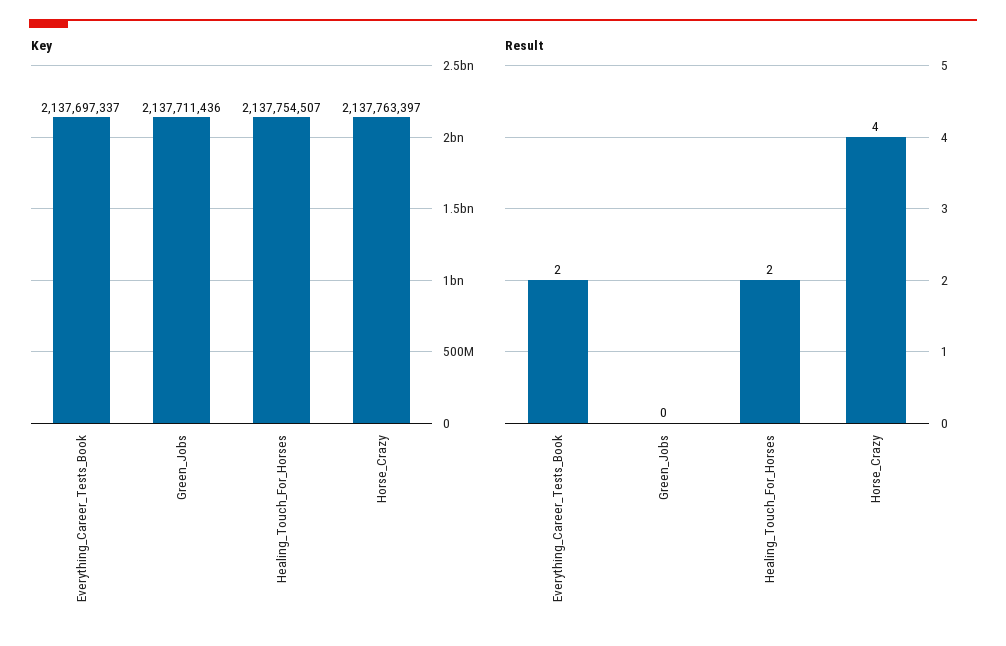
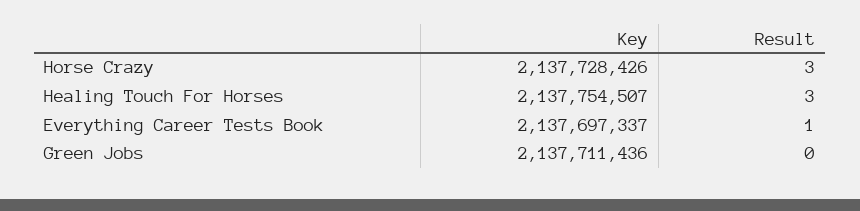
  {
    "Key": {
      "Everything_Career_Tests_Book": 2137697337,
      "Green_Jobs": 2137711436,
      "Healing_Touch_For_Horses": 2137754507,
-     "Horse_Crazy": 2137763397
+     "Horse_Crazy": 2137728426
    },
    "Result": {
-     "Everything_Career_Tests_Book": 2,
+     "Everything_Career_Tests_Book": 1,
      "Green_Jobs": 0,
-     "Healing_Touch_For_Horses": 2,
+     "Healing_Touch_For_Horses": 3,
-     "Horse_Crazy": 4
+     "Horse_Crazy": 3
    }
  }

